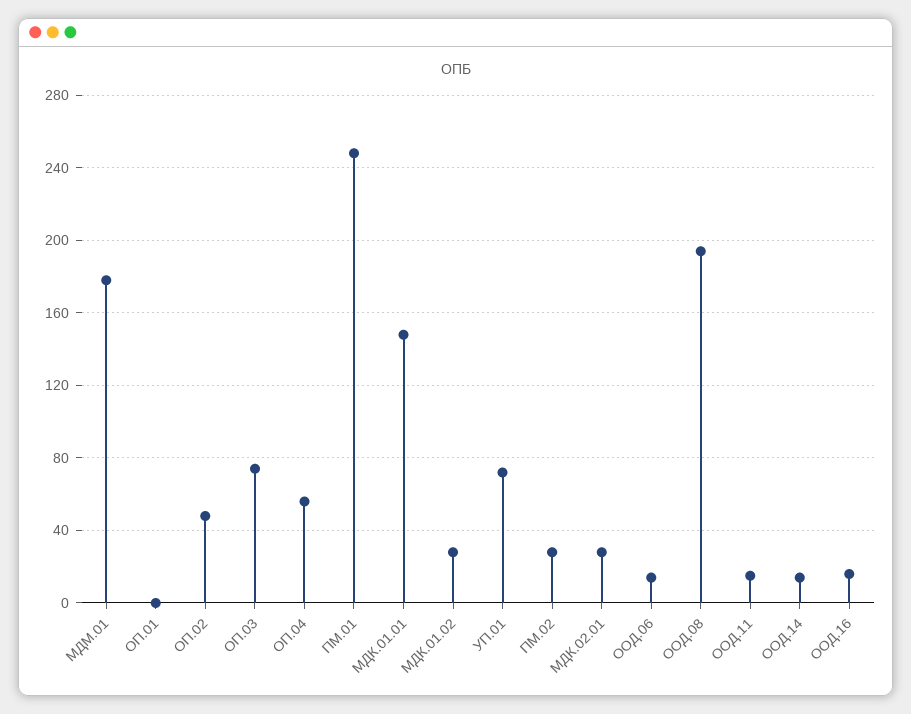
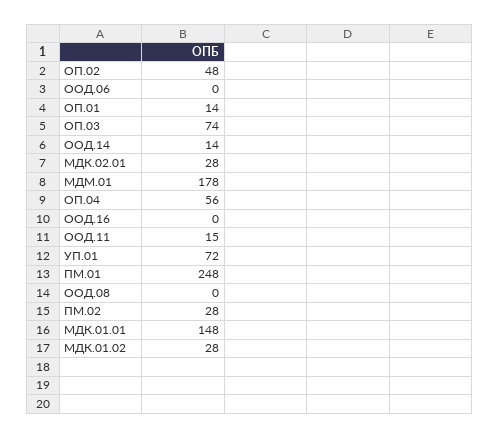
  {
    "МДМ.01": 178,
-   "ОП.01": 0,
+   "ОП.01": 14,
    "ОП.02": 48,
    "ОП.03": 74,
    "ОП.04": 56,
    "ПМ.01": 248,
    "МДК.01.01": 148,
    "МДК.01.02": 28,
    "УП.01": 72,
    "ПМ.02": 28,
    "МДК.02.01": 28,
-   "ООД.06": 15,
+   "ООД.06": 0,
-   "ООД.08": 195,
+   "ООД.08": 0,
    "ООД.11": 15,
    "ООД.14": 14,
-   "ООД.16": 15
+   "ООД.16": 0
  }

